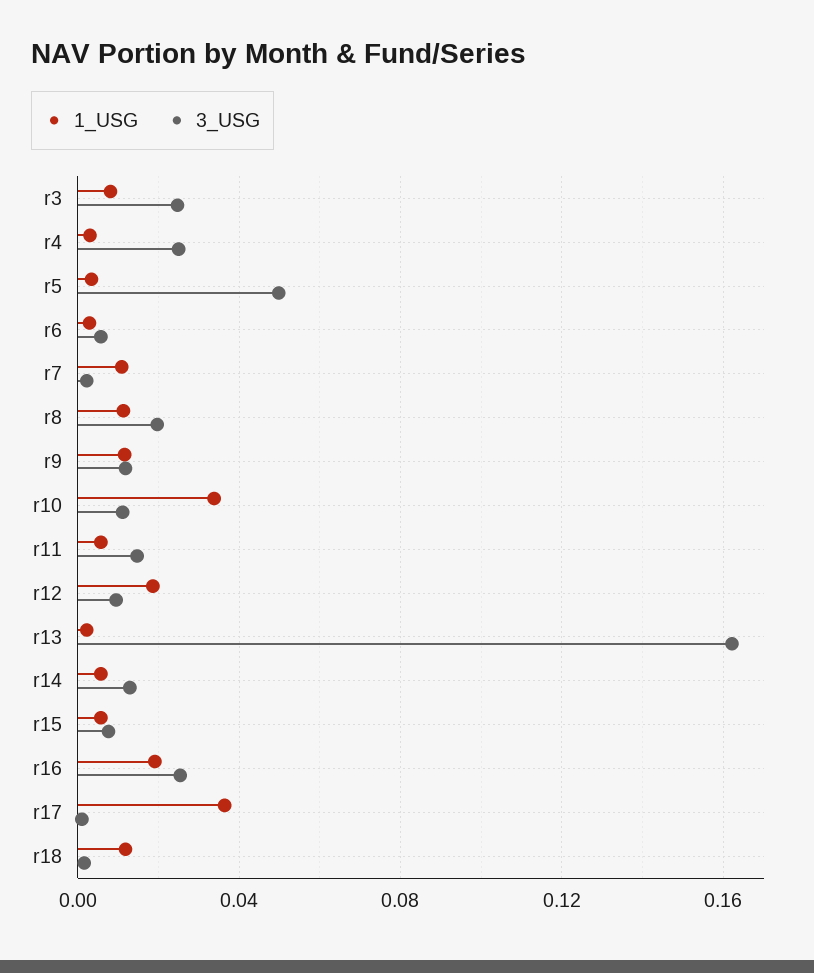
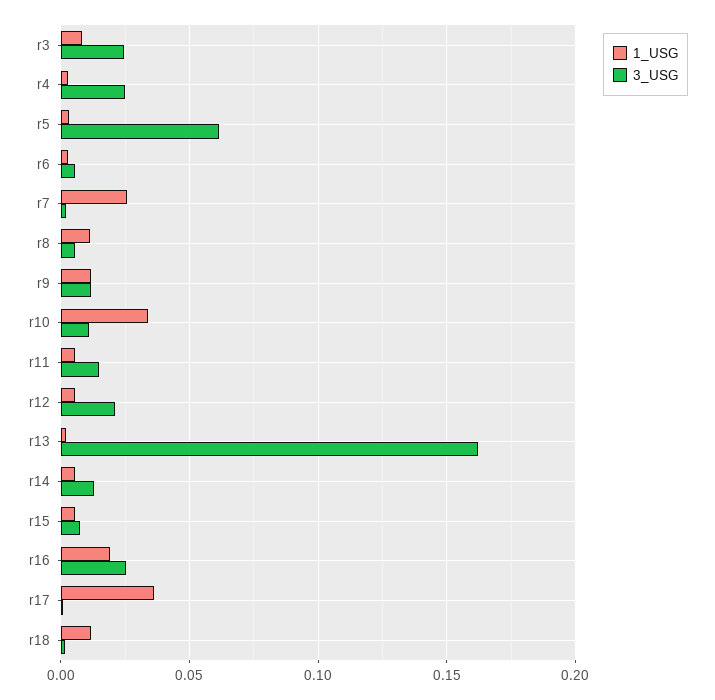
  {
    "1_USG": {
      "r3": 0.01,
      "r4": 0.005,
      "r5": 0.005,
      "r6": 0.005,
-     "r7": 0.01,
+     "r7": 0.025,
      "r8": 0.01,
      "r9": 0.01,
      "r10": 0.035,
      "r11": 0.005,
-     "r12": 0.02,
+     "r12": 0.005,
      "r13": 0,
      "r14": 0.005,
      "r15": 0.005,
      "r16": 0.02,
      "r17": 0.035,
      "r18": 0.01
    },
    "3_USG": {
      "r3": 0.025,
      "r4": 0.025,
-     "r5": 0.05,
+     "r5": 0.06,
      "r6": 0.005,
      "r7": 0,
-     "r8": 0.02,
+     "r8": 0.005,
      "r9": 0.01,
      "r10": 0.01,
      "r11": 0.015,
-     "r12": 0.01,
+     "r12": 0.02,
      "r13": 0.16,
      "r14": 0.015,
      "r15": 0.01,
      "r16": 0.025,
      "r17": 0,
      "r18": 0
    }
  }

